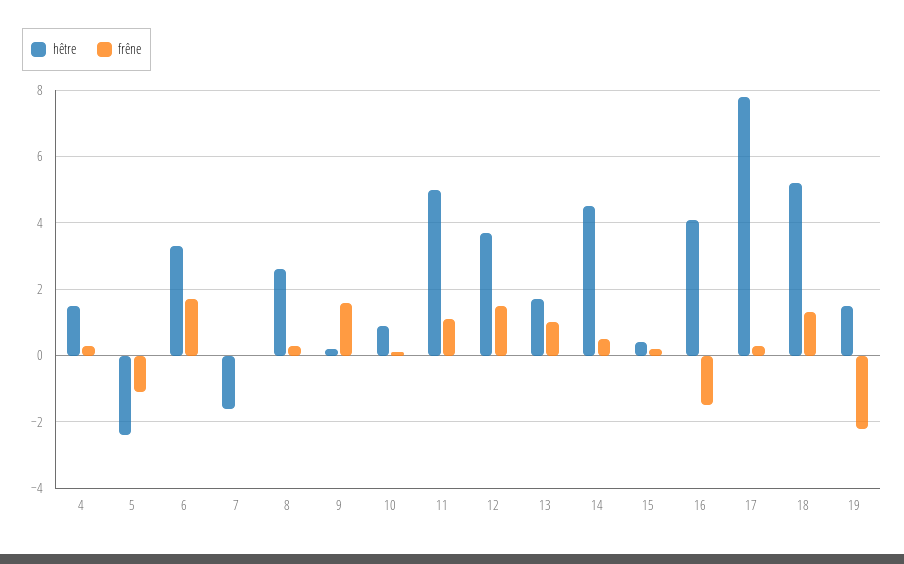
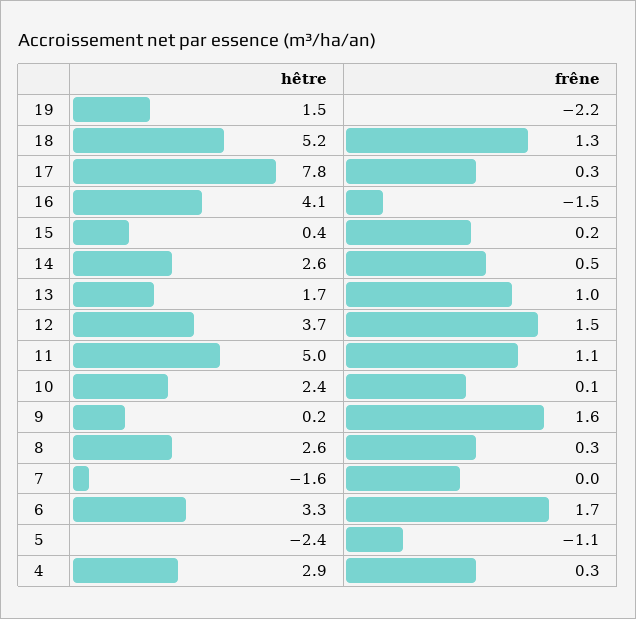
  {
    "hêtre": {
-     "4": 1.5,
+     "4": 2.9,
      "5": -2.4,
      "6": 3.3,
      "7": -1.6,
      "8": 2.6,
      "9": 0.2,
-     "10": 1,
+     "10": 2.4,
      "11": 5,
      "12": 3.7,
      "13": 1.7,
-     "14": 4.5,
+     "14": 2.6,
      "15": 0.4,
      "16": 4.1,
      "17": 7.8,
      "18": 5.2,
      "19": 1.5
    },
    "frêne": {
      "4": 0.3,
      "5": -1.1,
      "6": 1.7,
      "7": 0,
      "8": 0.3,
      "9": 1.6,
      "10": 0.1,
      "11": 1.1,
      "12": 1.5,
      "13": 1,
      "14": 0.5,
      "15": 0.2,
      "16": -1.5,
      "17": 0.3,
      "18": 1.3,
      "19": -2.2
    }
  }

